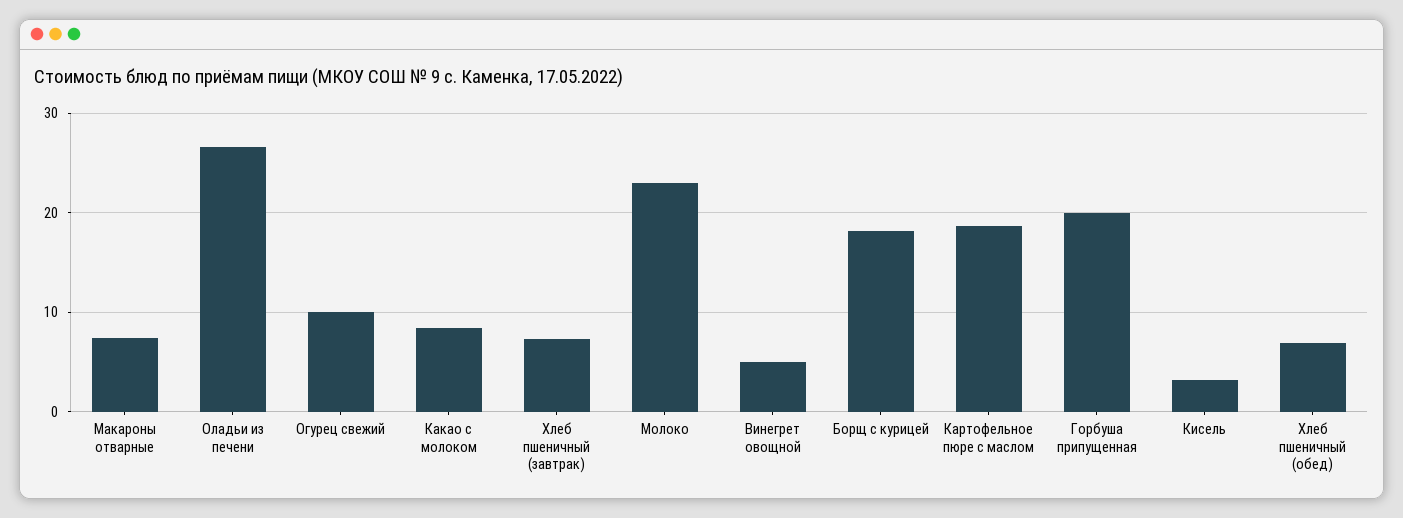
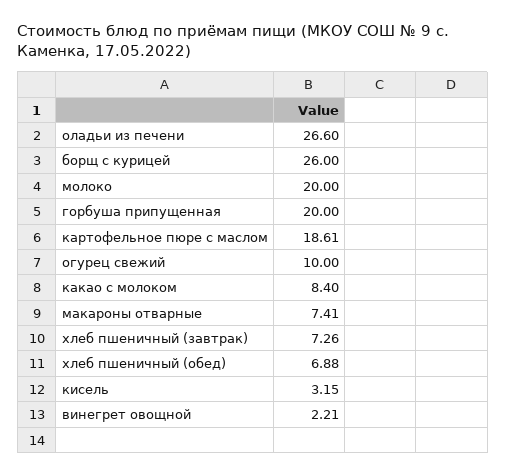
  {
    "Макароны отварные": 7.41,
    "Оладьи из печени": 26.6,
    "Огурец свежий": 10,
    "Какао с молоком": 8.4,
    "Хлеб пшеничный (завтрак)": 7.26,
-   "Молоко": 23,
+   "Молоко": 20,
-   "Винегрет овощной": 5,
+   "Винегрет овощной": 2.21,
-   "Борщ с курицей": 18,
+   "Борщ с курицей": 26,
    "Картофельное пюре с маслом": 18.61,
    "Горбуша припущенная": 20,
    "Кисель": 3.15,
    "Хлеб пшеничный (обед)": 6.88
  }

